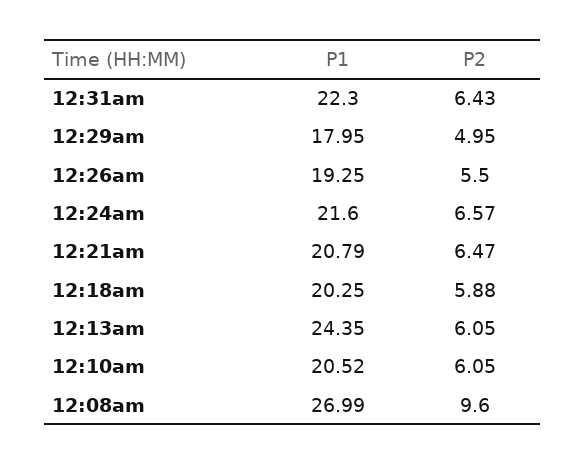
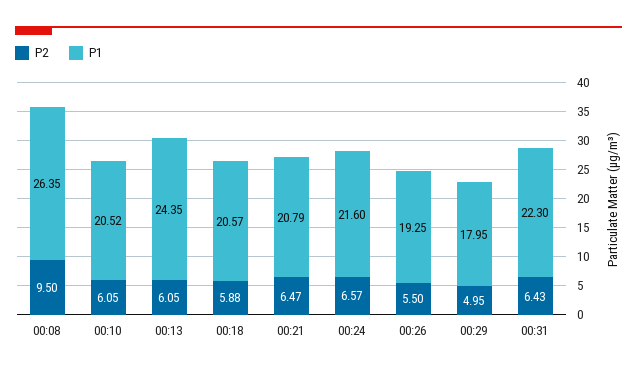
  {
    "P1": {
      "12:31am": 22.3,
      "12:29am": 17.95,
      "12:26am": 19.25,
      "12:24am": 21.6,
      "12:21am": 20.79,
-     "12:18am": 20.25,
+     "12:18am": 20.57,
      "12:13am": 24.35,
      "12:10am": 20.52,
-     "12:08am": 26.99
+     "12:08am": 26.35
    },
    "P2": {
      "12:31am": 6.43,
      "12:29am": 4.95,
      "12:26am": 5.5,
      "12:24am": 6.57,
      "12:21am": 6.47,
      "12:18am": 5.88,
      "12:13am": 6.05,
      "12:10am": 6.05,
-     "12:08am": 9.6
+     "12:08am": 9.5
    }
  }

